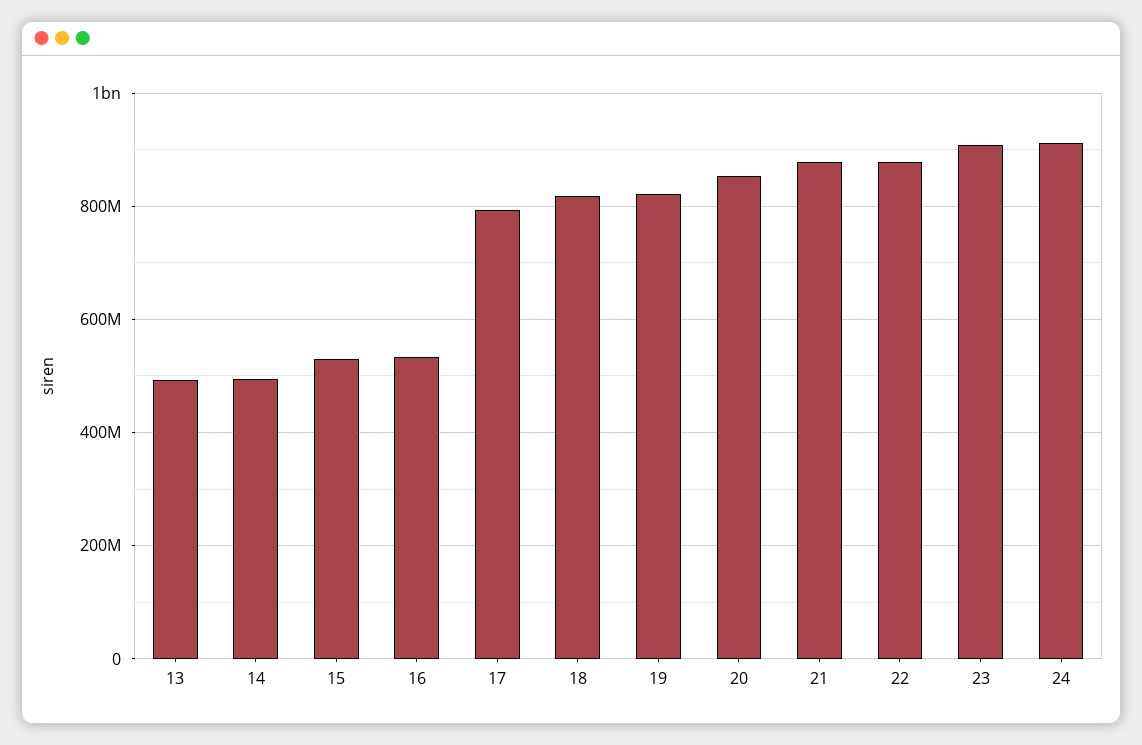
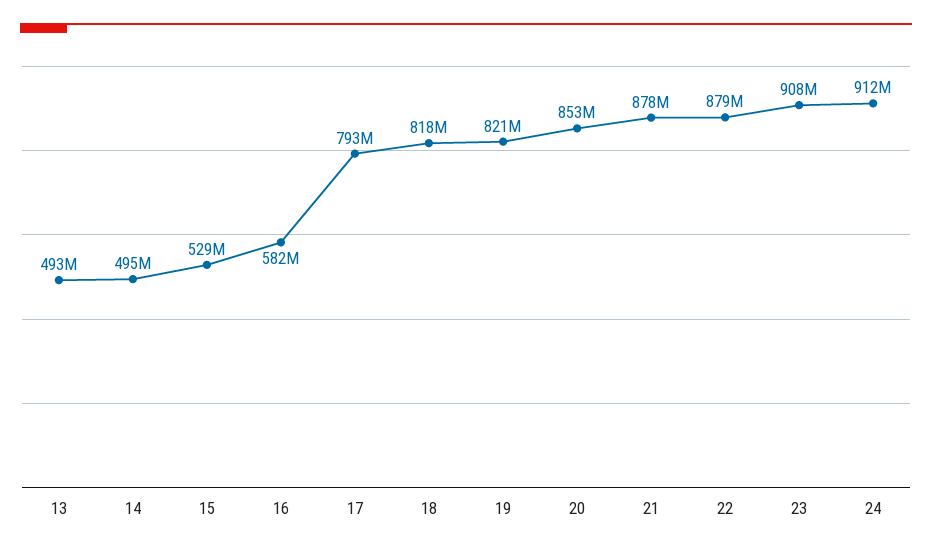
  {
    "13": 493000000,
    "14": 495000000,
    "15": 529000000,
-   "16": 540000000,
+   "16": 582000000,
    "17": 793000000,
    "18": 818000000,
    "19": 821000000,
    "20": 853000000,
    "21": 878000000,
    "22": 879000000,
    "23": 908000000,
    "24": 912000000
  }

